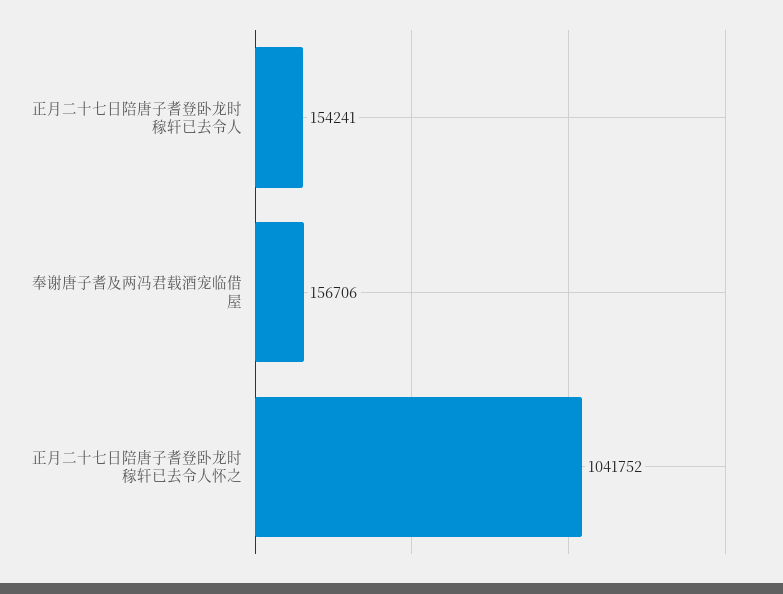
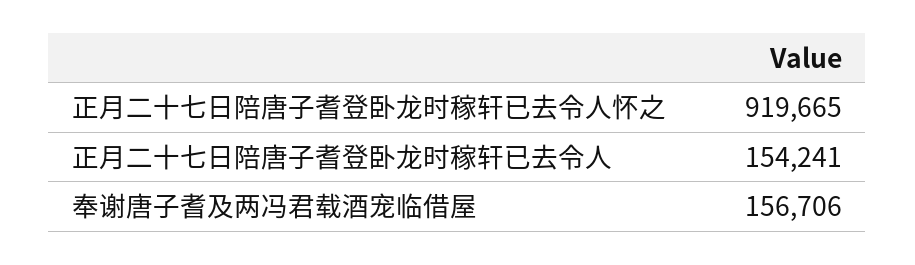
  {
    "正月二十七日陪唐子耆登卧龙时稼轩已去令人": 154241,
    "奉谢唐子耆及两冯君载酒宠临借屋": 156706,
-   "正月二十七日陪唐子耆登卧龙时稼轩已去令人怀之": 1041752
+   "正月二十七日陪唐子耆登卧龙时稼轩已去令人怀之": 919665
  }

